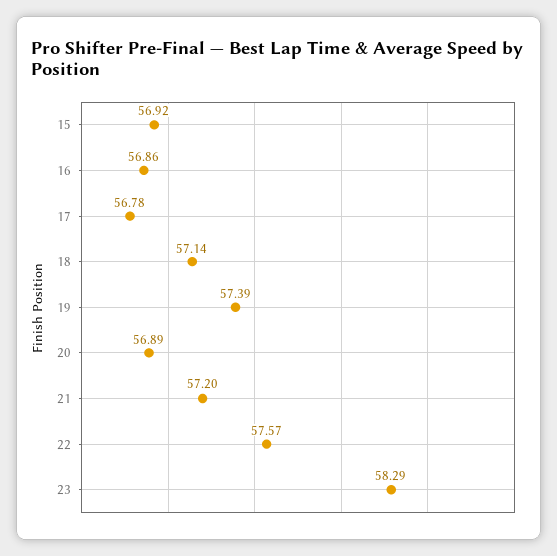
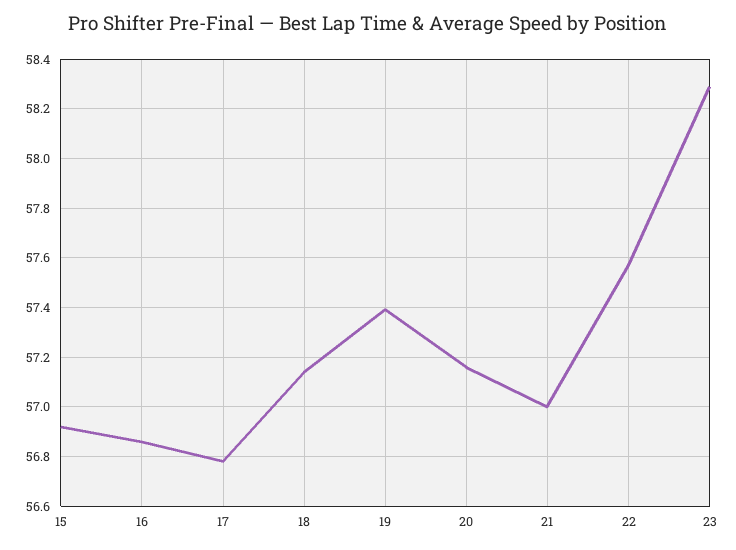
  {
    "15": 56.92,
    "16": 56.86,
    "17": 56.78,
    "18": 57.14,
    "19": 57.39,
-   "20": 56.89,
+   "20": 57.15,
-   "21": 57.2,
+   "21": 57,
    "22": 57.57,
    "23": 58.29
  }

